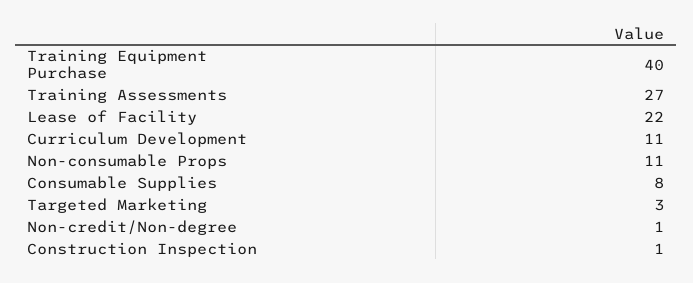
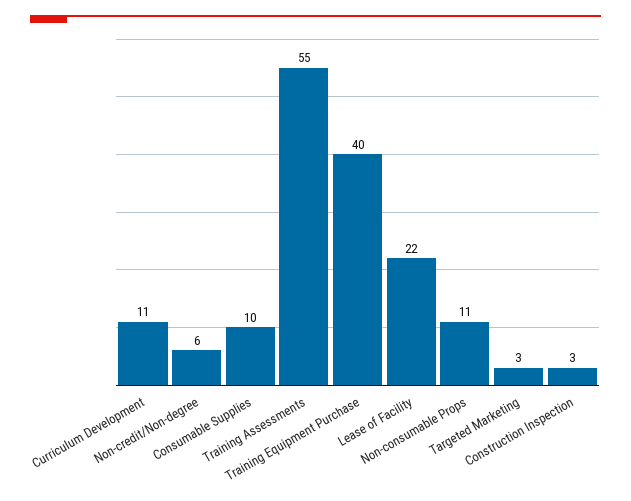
  {
    "Training Equipment Purchase": 40,
-   "Training Assessments": 27,
+   "Training Assessments": 55,
    "Lease of Facility": 22,
    "Curriculum Development": 11,
    "Non-consumable Props": 11,
-   "Consumable Supplies": 8,
+   "Consumable Supplies": 10,
    "Targeted Marketing": 3,
-   "Non-credit/Non-degree": 1,
+   "Non-credit/Non-degree": 6,
-   "Construction Inspection": 1
+   "Construction Inspection": 3
  }

